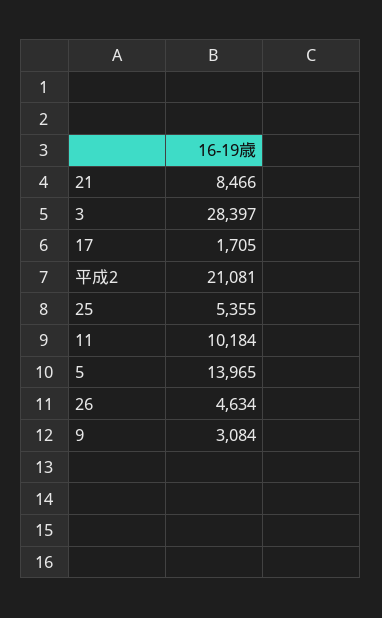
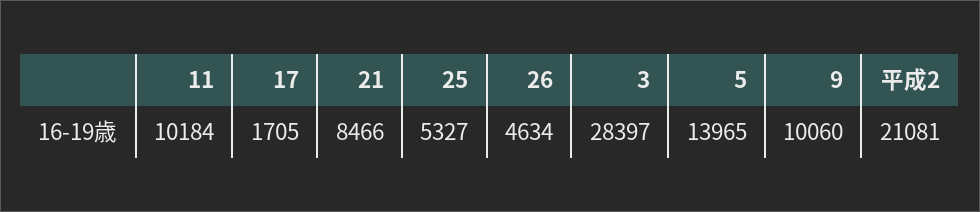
  {
    "21": 8466,
    "3": 28397,
    "17": 1705,
    "平成2": 21081,
-   "25": 5355,
+   "25": 5327,
    "11": 10184,
    "5": 13965,
    "26": 4634,
-   "9": 3084
+   "9": 10060
  }

